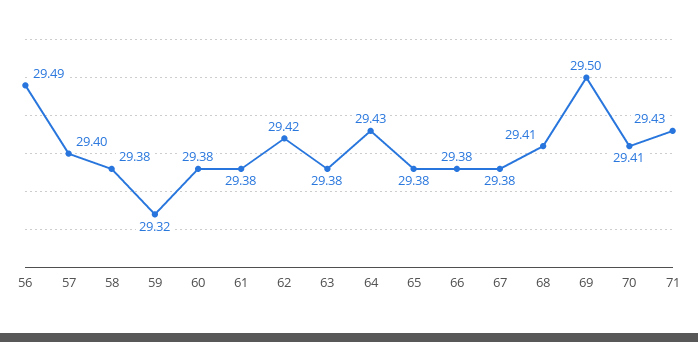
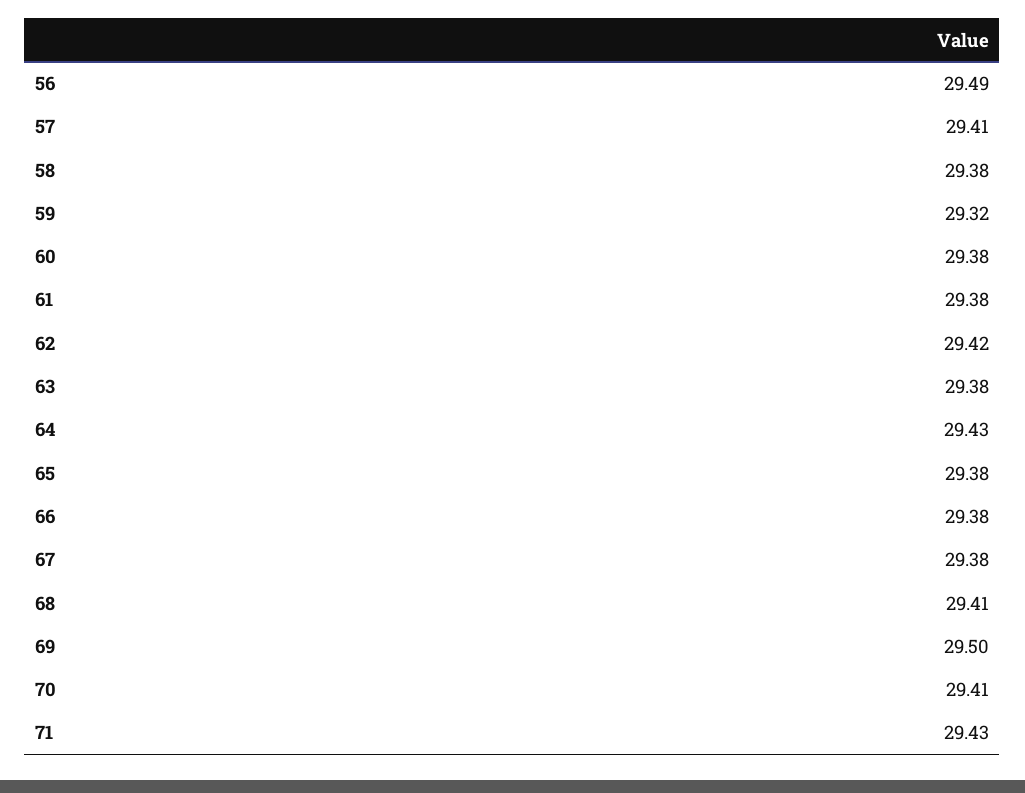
  {
    "56": 29.49,
-   "57": 29.4,
+   "57": 29.41,
    "58": 29.38,
    "59": 29.32,
    "60": 29.38,
    "61": 29.38,
    "62": 29.42,
    "63": 29.38,
    "64": 29.43,
    "65": 29.38,
    "66": 29.38,
    "67": 29.38,
    "68": 29.41,
    "69": 29.5,
    "70": 29.41,
    "71": 29.43
  }

